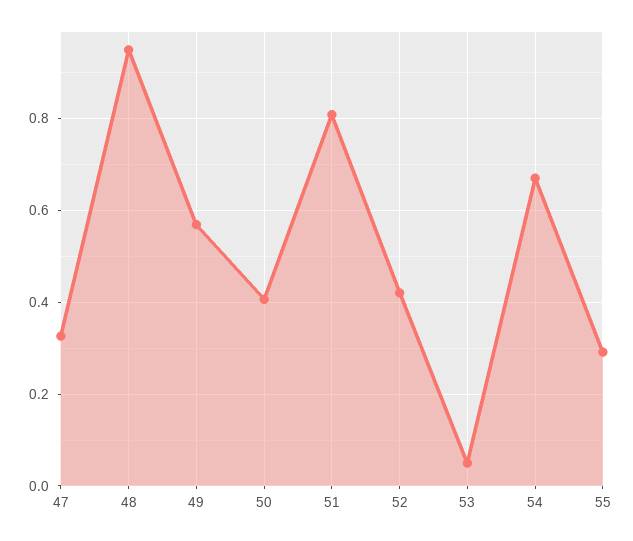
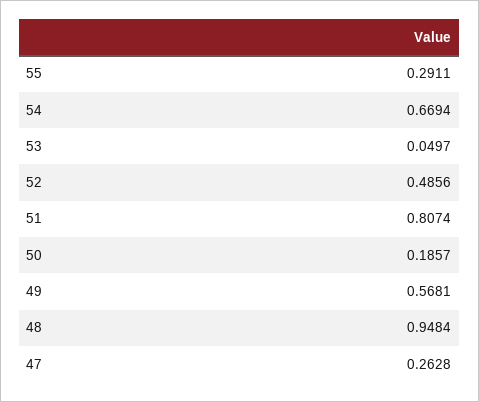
  {
-   "47": 0.32,
+   "47": 0.2628,
    "48": 0.9484,
    "49": 0.5681,
-   "50": 0.4,
+   "50": 0.1857,
    "51": 0.8074,
-   "52": 0.42,
+   "52": 0.4856,
    "53": 0.0497,
    "54": 0.6694,
    "55": 0.2911
  }

